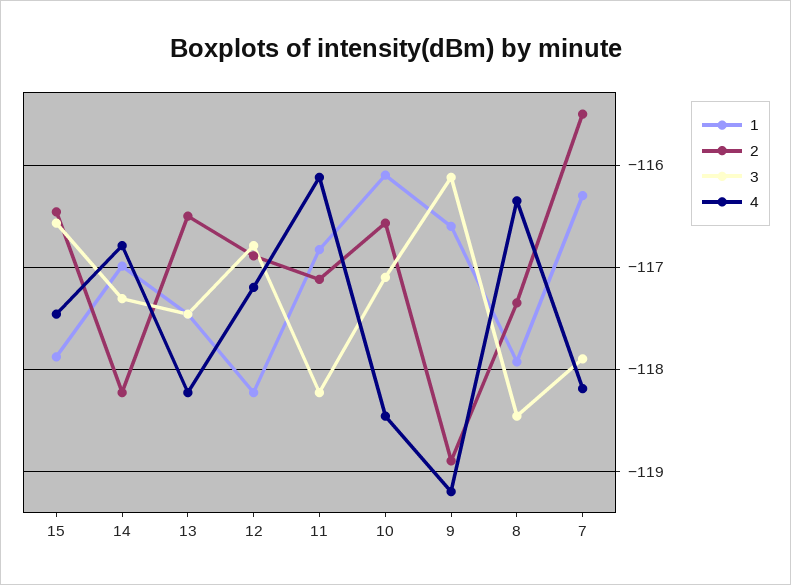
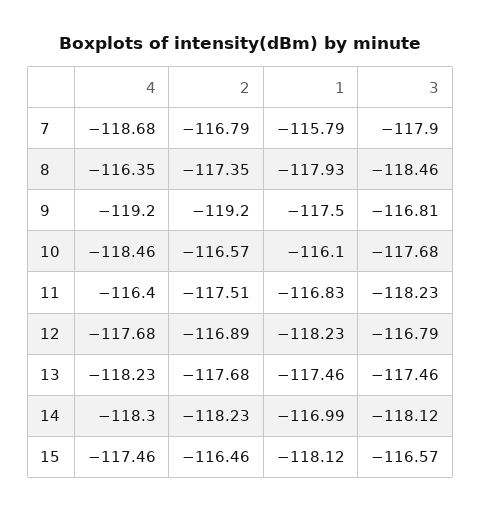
  {
    "1": {
-     "15": -117.9,
+     "15": -118.12,
      "14": -116.99,
      "13": -117.46,
      "12": -118.23,
      "11": -116.83,
      "10": -116.1,
-     "9": -116.6,
+     "9": -117.5,
      "8": -117.93,
-     "7": -116.3
+     "7": -115.79
    },
    "2": {
      "15": -116.46,
      "14": -118.23,
-     "13": -116.5,
+     "13": -117.68,
      "12": -116.89,
-     "11": -117.1,
+     "11": -117.51,
      "10": -116.57,
-     "9": -118.9,
+     "9": -119.2,
      "8": -117.35,
-     "7": -115.5
+     "7": -116.79
    },
    "3": {
      "15": -116.57,
-     "14": -117.3,
+     "14": -118.12,
      "13": -117.46,
      "12": -116.79,
      "11": -118.23,
-     "10": -117.1,
+     "10": -117.68,
-     "9": -116.1,
+     "9": -116.81,
      "8": -118.46,
      "7": -117.9
    },
    "4": {
      "15": -117.46,
-     "14": -116.8,
+     "14": -118.3,
      "13": -118.23,
-     "12": -117.2,
+     "12": -117.68,
-     "11": -116.1,
+     "11": -116.4,
      "10": -118.46,
      "9": -119.2,
      "8": -116.35,
-     "7": -118.2
+     "7": -118.68
    }
  }

